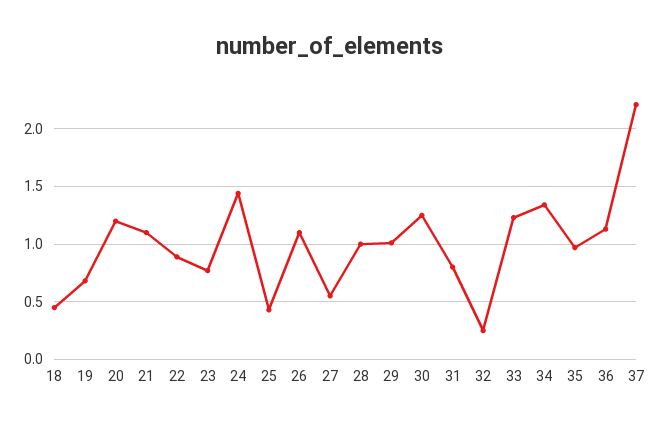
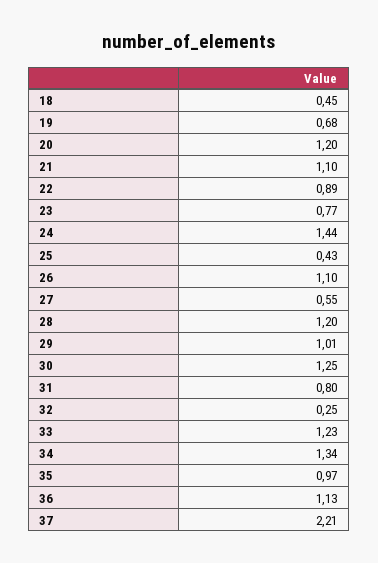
  {
    "18": 0.45,
    "19": 0.68,
    "20": 1.2,
    "21": 1.1,
    "22": 0.89,
    "23": 0.77,
    "24": 1.44,
    "25": 0.43,
    "26": 1.1,
    "27": 0.55,
-   "28": 1,
+   "28": 1.2,
    "29": 1.01,
    "30": 1.25,
    "31": 0.8,
    "32": 0.25,
    "33": 1.23,
    "34": 1.34,
    "35": 0.97,
    "36": 1.13,
    "37": 2.21
  }

